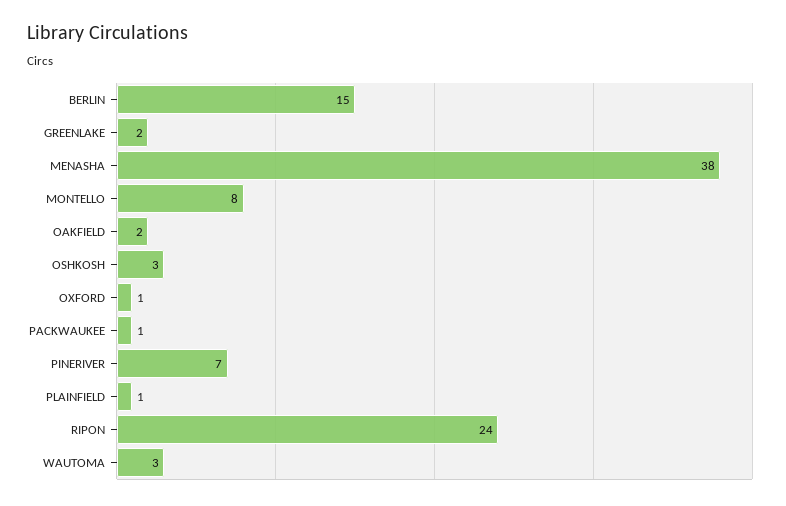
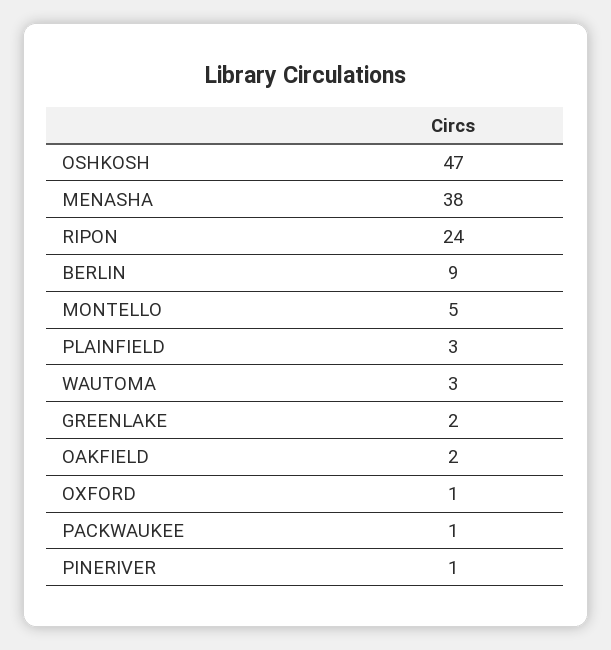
  {
-   "BERLIN": 15,
+   "BERLIN": 9,
    "GREENLAKE": 2,
    "MENASHA": 38,
-   "MONTELLO": 8,
+   "MONTELLO": 5,
    "OAKFIELD": 2,
-   "OSHKOSH": 3,
+   "OSHKOSH": 47,
    "OXFORD": 1,
    "PACKWAUKEE": 1,
-   "PINERIVER": 7,
+   "PINERIVER": 1,
-   "PLAINFIELD": 1,
+   "PLAINFIELD": 3,
    "RIPON": 24,
    "WAUTOMA": 3
  }

